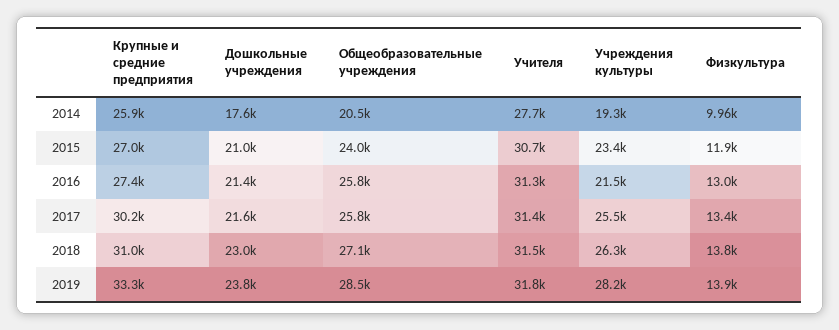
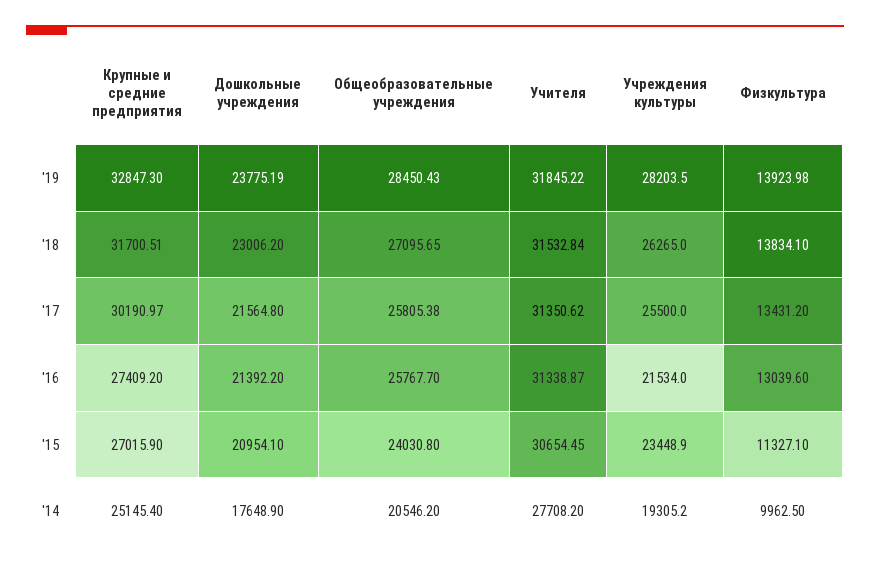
  {
    "Крупные и средние предприятия": {
-     "2014": 25900,
+     "2014": 25145.4,
      "2015": 27015.9,
      "2016": 27409.2,
      "2017": 30190.97,
-     "2018": 31000,
+     "2018": 31700.51,
-     "2019": 33300
+     "2019": 32847.3
    },
    "Дошкольные учреждения": {
      "2014": 17648.9,
      "2015": 20954.1,
      "2016": 21392.2,
      "2017": 21564.8,
      "2018": 23006.2,
      "2019": 23775.19
    },
    "Общеобразовательные учреждения": {
      "2014": 20546.2,
      "2015": 24030.8,
      "2016": 25767.7,
      "2017": 25805.38,
      "2018": 27095.65,
      "2019": 28450.43
    },
    "Учителя": {
      "2014": 27708.2,
      "2015": 30654.45,
      "2016": 31338.87,
      "2017": 31350.62,
      "2018": 31532.84,
      "2019": 31845.22
    },
    "Учреждения культуры": {
      "2014": 19305.2,
      "2015": 23448.9,
      "2016": 21534,
      "2017": 25500,
      "2018": 26265,
      "2019": 28203.5
    },
    "Физкультура": {
      "2014": 9962.5,
-     "2015": 11900,
+     "2015": 11327.1,
      "2016": 13039.6,
      "2017": 13431.2,
      "2018": 13834.1,
      "2019": 13923.98
    }
  }

